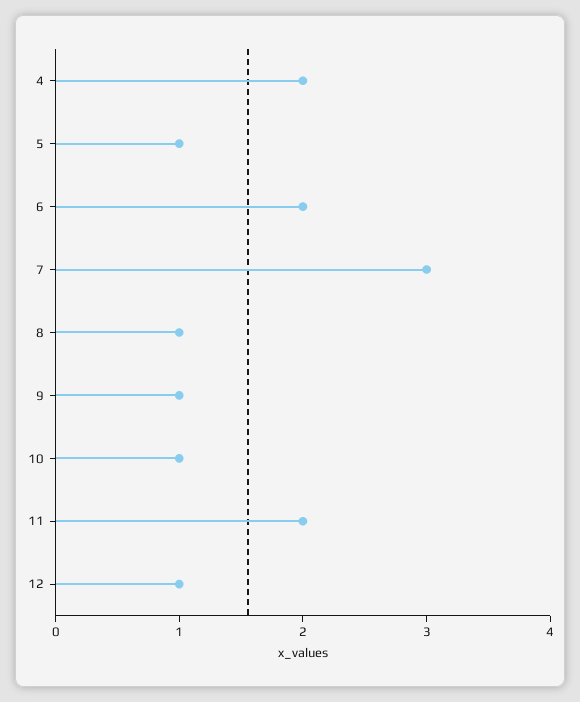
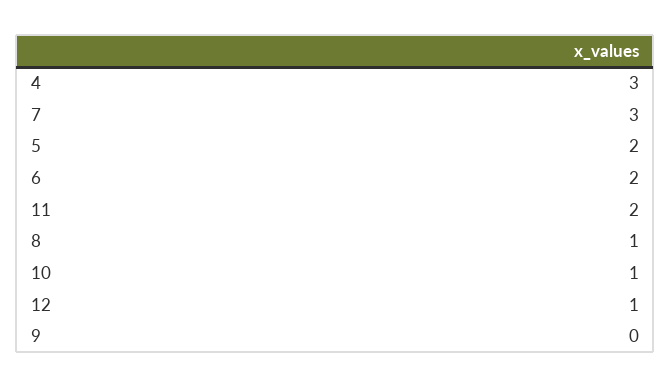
  {
-   "4": 2,
+   "4": 3,
-   "5": 1,
+   "5": 2,
    "6": 2,
    "7": 3,
    "8": 1,
-   "9": 1,
+   "9": 0,
    "10": 1,
    "11": 2,
    "12": 1
  }

